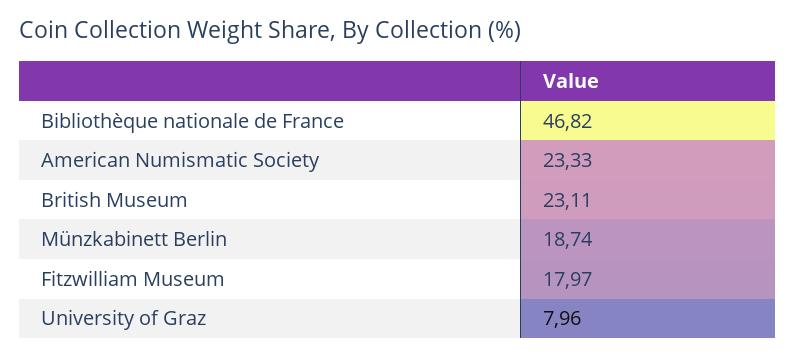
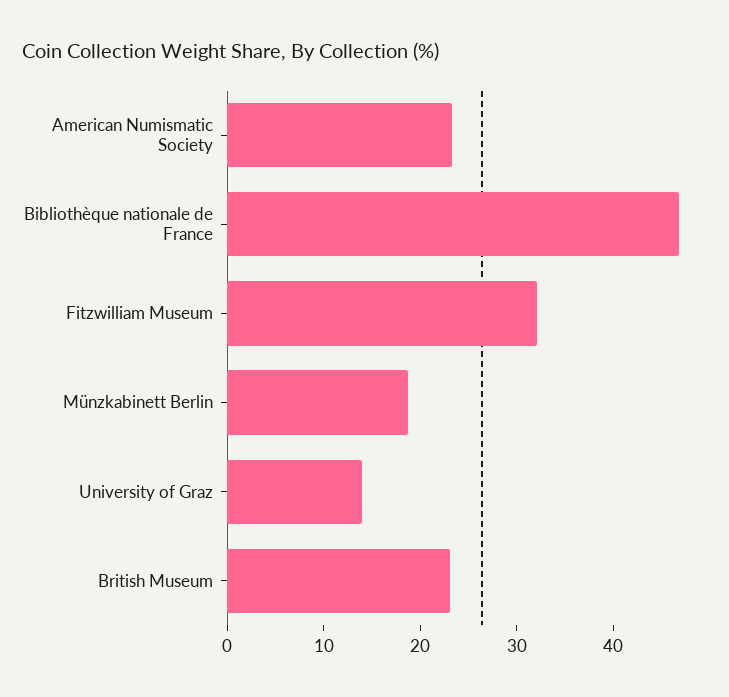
  {
    "Bibliothèque nationale de France": 46.82,
    "American Numismatic Society": 23.33,
    "British Museum": 23.11,
    "Münzkabinett Berlin": 18.74,
-   "Fitzwilliam Museum": 17.97,
+   "Fitzwilliam Museum": 32,
-   "University of Graz": 7.96
+   "University of Graz": 14
  }

